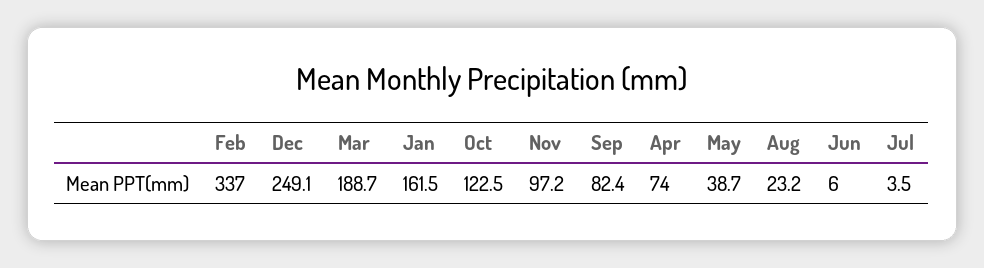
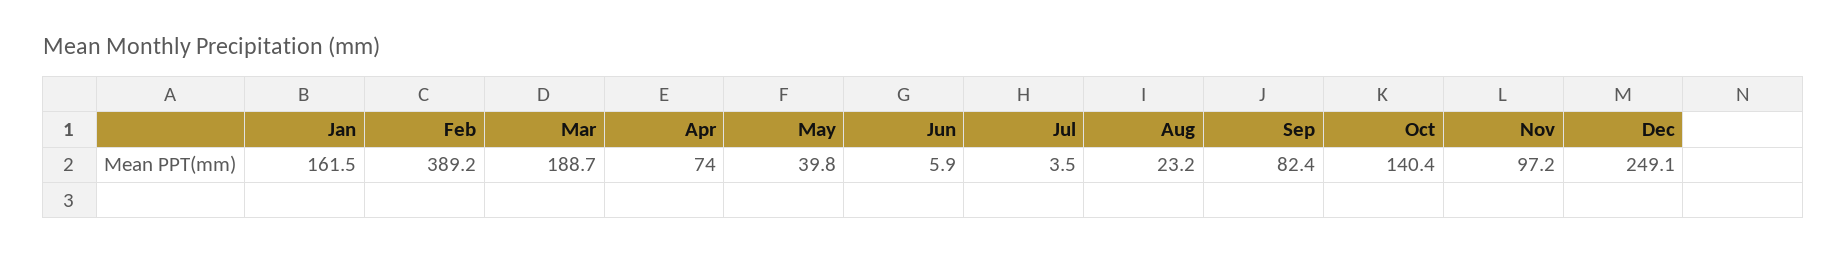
  {
-   "Feb": 337,
+   "Feb": 389.2,
    "Dec": 249.1,
    "Mar": 188.7,
    "Jan": 161.5,
-   "Oct": 122.5,
+   "Oct": 140.4,
    "Nov": 97.2,
    "Sep": 82.4,
    "Apr": 74,
-   "May": 38.7,
+   "May": 39.8,
    "Aug": 23.2,
-   "Jun": 6,
+   "Jun": 5.9,
    "Jul": 3.5
  }

